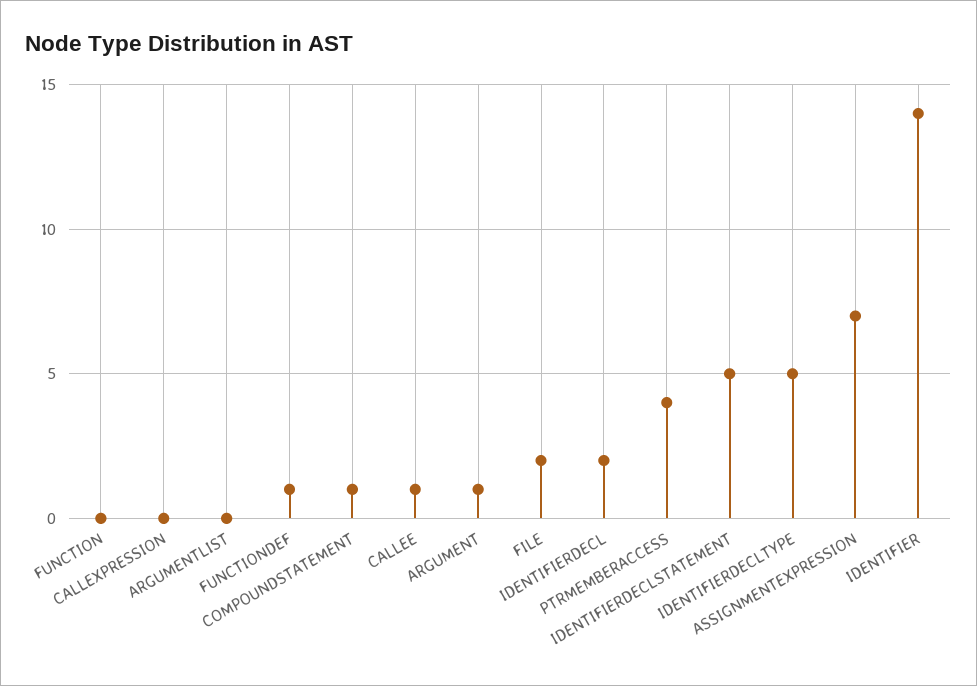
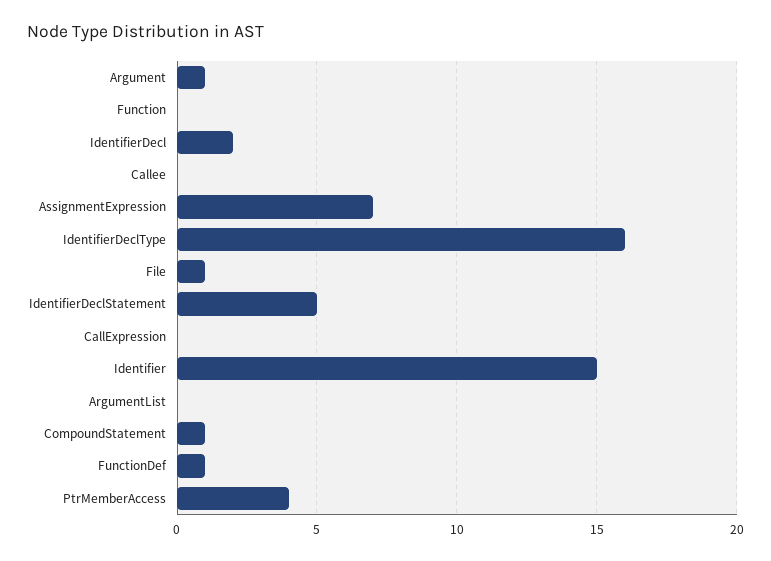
  {
    "FUNCTION": 0,
    "CALLEXPRESSION": 0,
    "ARGUMENTLIST": 0,
    "FUNCTIONDEF": 1,
    "COMPOUNDSTATEMENT": 1,
-   "CALLEE": 1,
+   "CALLEE": 0,
    "ARGUMENT": 1,
-   "FILE": 2,
+   "FILE": 1,
    "IDENTIFIERDECL": 2,
    "PTRMEMBERACCESS": 4,
    "IDENTIFIERDECLSTATEMENT": 5,
-   "IDENTIFIERDECLTYPE": 5,
+   "IDENTIFIERDECLTYPE": 16,
    "ASSIGNMENTEXPRESSION": 7,
-   "IDENTIFIER": 14
+   "IDENTIFIER": 15
  }

